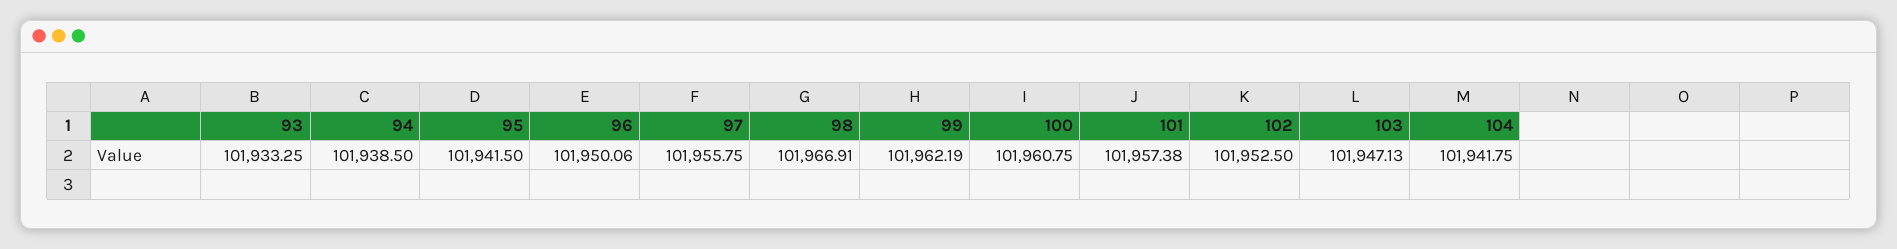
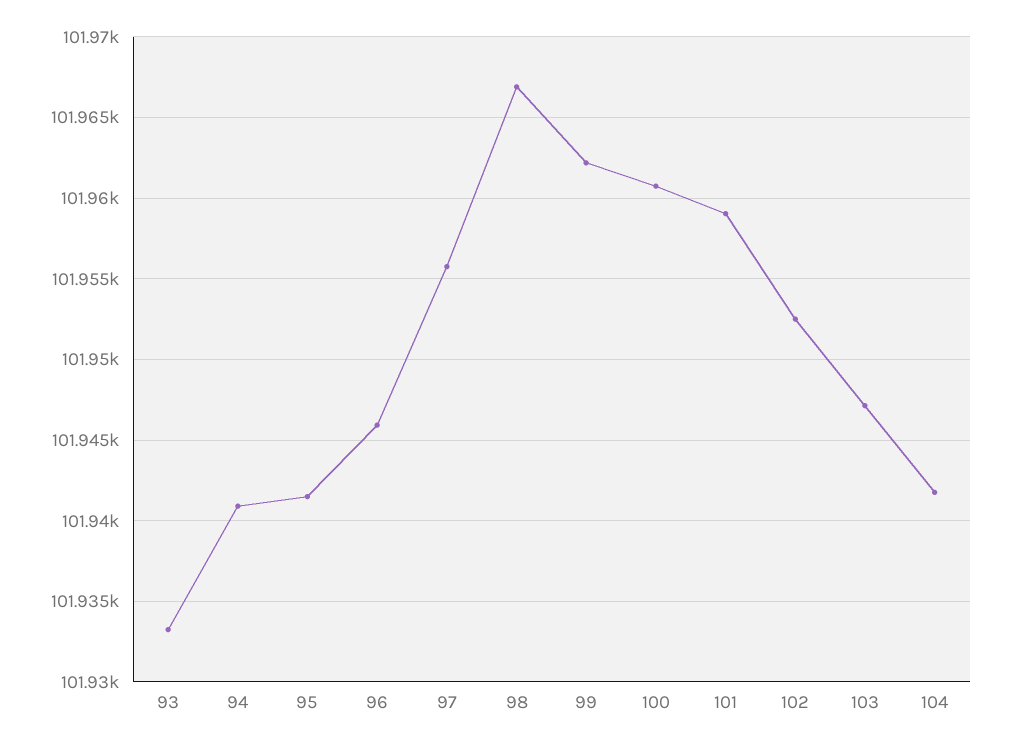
  {
    "93": 101933.25,
-   "94": 101938.5,
+   "94": 101941,
    "95": 101941.5,
-   "96": 101950.06,
+   "96": 101946,
    "97": 101955.75,
    "98": 101966.91,
    "99": 101962.19,
    "100": 101960.75,
-   "101": 101957.38,
+   "101": 101959,
    "102": 101952.5,
    "103": 101947.13,
    "104": 101941.75
  }

